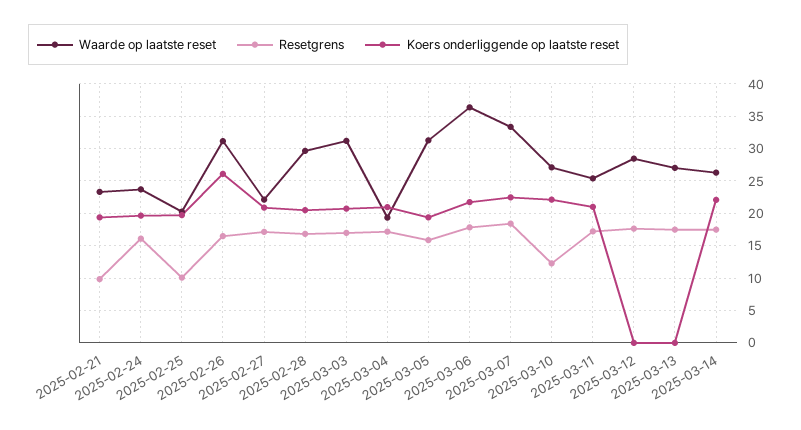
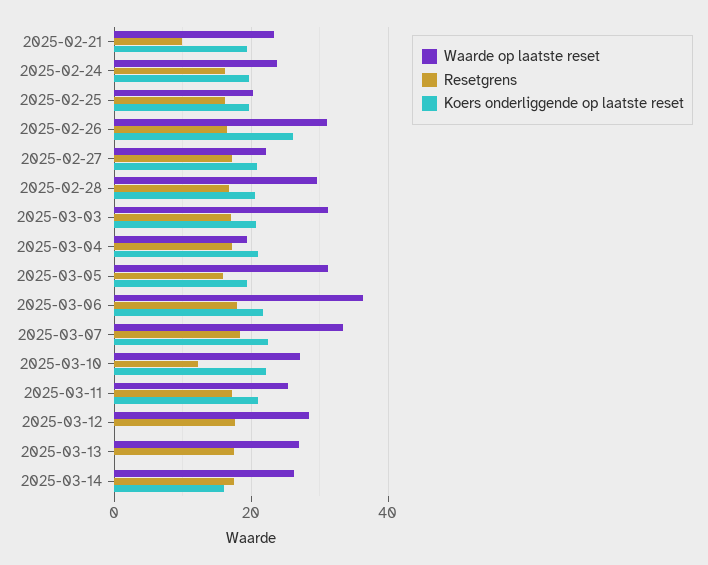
  {
    "Waarde op laatste reset": {
      "2025-02-21": 23,
      "2025-02-24": 24,
      "2025-02-25": 20,
      "2025-02-26": 31,
      "2025-02-27": 22,
      "2025-02-28": 30,
      "2025-03-03": 31,
      "2025-03-04": 19,
      "2025-03-05": 31,
      "2025-03-06": 36,
      "2025-03-07": 33,
      "2025-03-10": 27,
      "2025-03-11": 25,
      "2025-03-12": 28,
      "2025-03-13": 27,
      "2025-03-14": 26
    },
    "Resetgrens": {
      "2025-02-21": 10,
      "2025-02-24": 16,
-     "2025-02-25": 10,
+     "2025-02-25": 16,
      "2025-02-26": 16,
      "2025-02-27": 17,
      "2025-02-28": 17,
      "2025-03-03": 17,
      "2025-03-04": 17,
      "2025-03-05": 16,
      "2025-03-06": 18,
      "2025-03-07": 18,
      "2025-03-10": 12,
      "2025-03-11": 17,
      "2025-03-12": 18,
      "2025-03-13": 17,
      "2025-03-14": 17
    },
    "Koers onderliggende op laatste reset": {
      "2025-02-21": 19,
      "2025-02-24": 20,
      "2025-02-25": 20,
      "2025-02-26": 26,
      "2025-02-27": 21,
      "2025-02-28": 21,
      "2025-03-03": 21,
      "2025-03-04": 21,
      "2025-03-05": 19,
      "2025-03-06": 22,
      "2025-03-07": 22,
      "2025-03-10": 22,
      "2025-03-11": 21,
      "2025-03-12": 0,
      "2025-03-13": 0,
-     "2025-03-14": 22
+     "2025-03-14": 16
    }
  }

